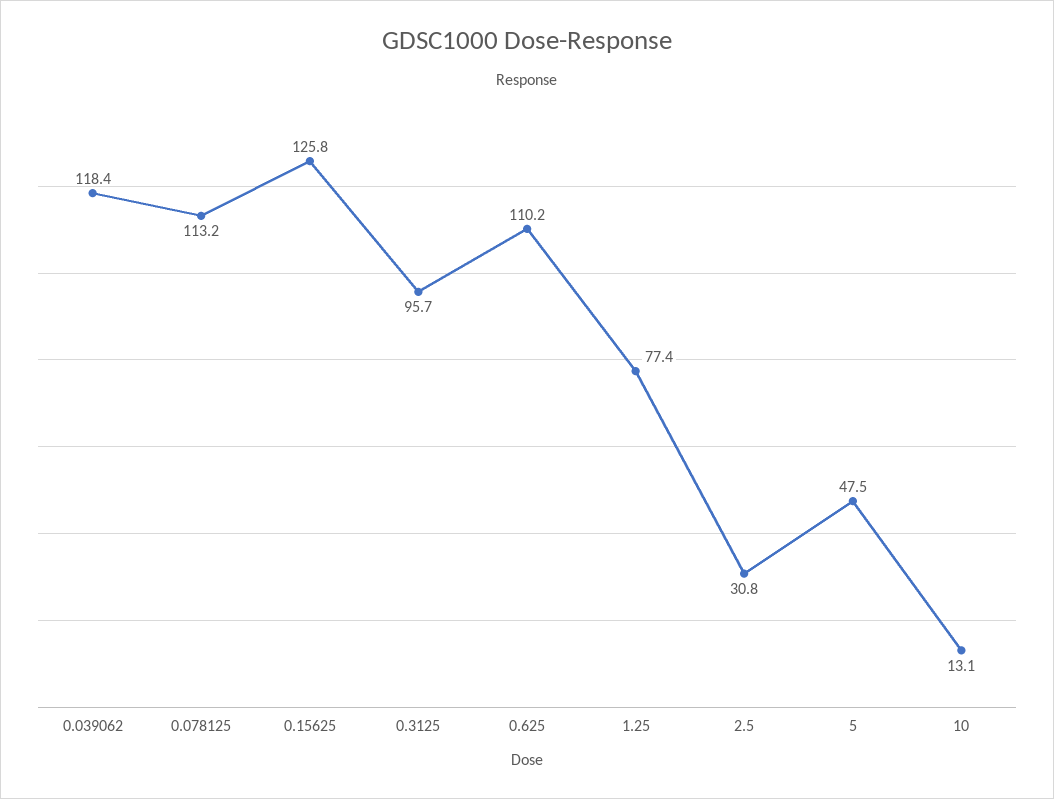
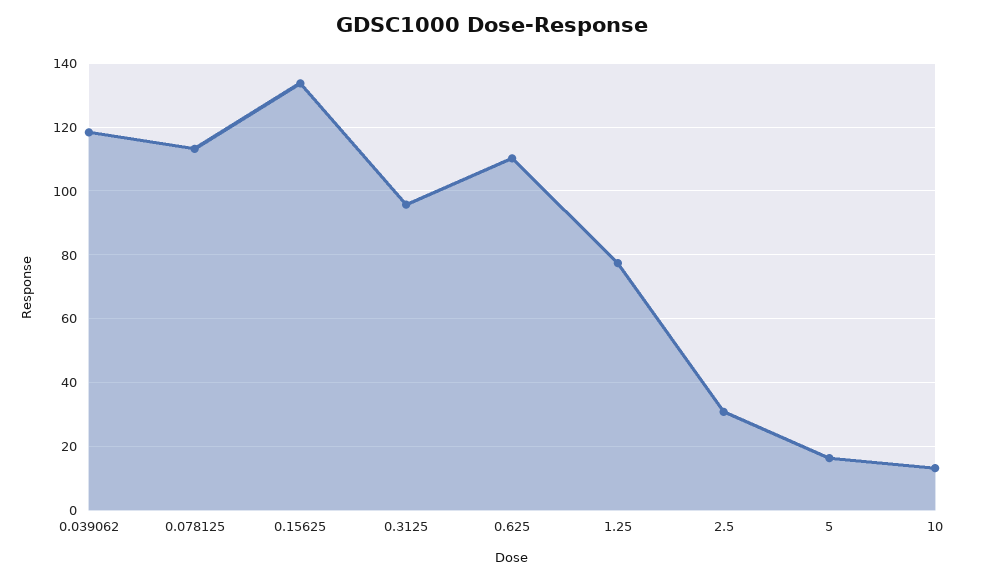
  {
    "0.039062": 118.4,
    "0.078125": 113.2,
-   "0.15625": 125.8,
+   "0.15625": 134,
    "0.3125": 95.7,
    "0.625": 110.2,
    "1.25": 77.4,
    "2.5": 30.8,
-   "5": 47.5,
+   "5": 16,
    "10": 13.1
  }

